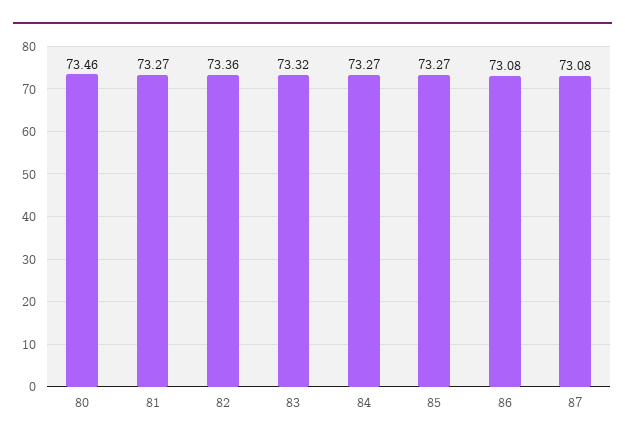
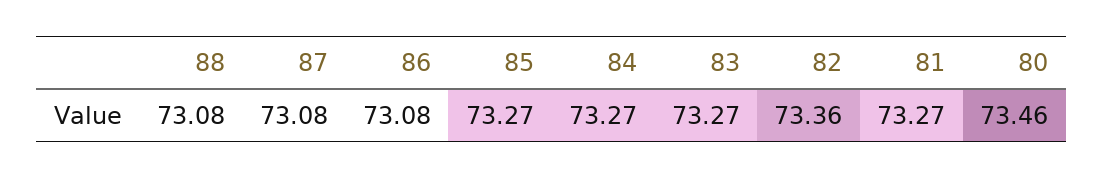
  {
    "80": 73.46,
    "81": 73.27,
    "82": 73.36,
-   "83": 73.32,
+   "83": 73.27,
    "84": 73.27,
    "85": 73.27,
    "86": 73.08,
-   "87": 73.08
+   "87": 73.08,
+   "88": 73.08
  }

